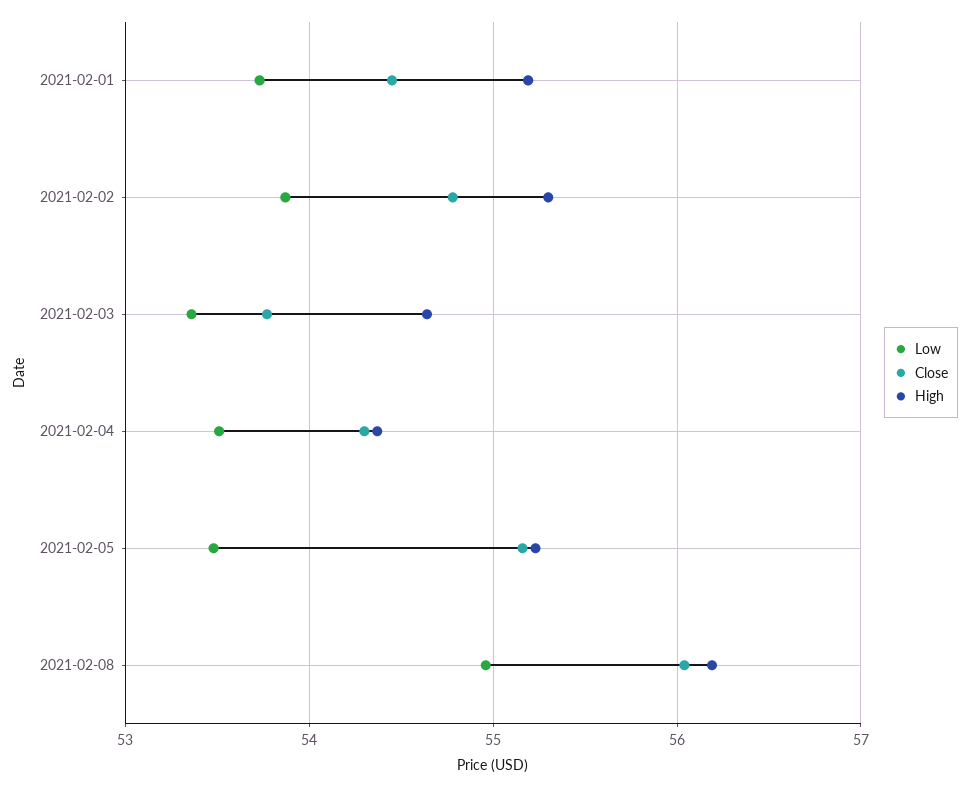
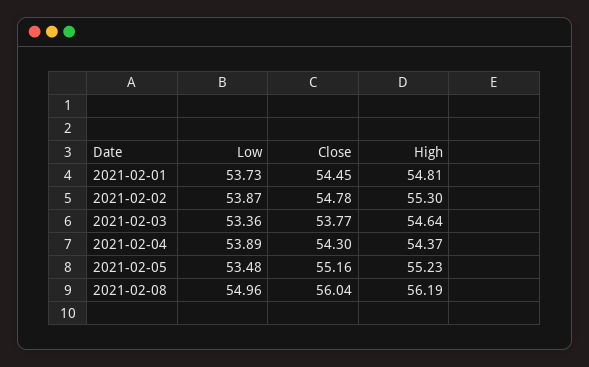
  {
    "Low": {
      "2021-02-01": 53.73,
      "2021-02-02": 53.87,
      "2021-02-03": 53.36,
-     "2021-02-04": 53.5,
+     "2021-02-04": 53.89,
      "2021-02-05": 53.48,
      "2021-02-08": 54.96
    },
    "Close": {
      "2021-02-01": 54.45,
      "2021-02-02": 54.78,
      "2021-02-03": 53.77,
      "2021-02-04": 54.3,
      "2021-02-05": 55.16,
      "2021-02-08": 56.04
    },
    "High": {
-     "2021-02-01": 55.2,
+     "2021-02-01": 54.81,
      "2021-02-02": 55.3,
      "2021-02-03": 54.64,
      "2021-02-04": 54.37,
      "2021-02-05": 55.23,
      "2021-02-08": 56.19
    }
  }

